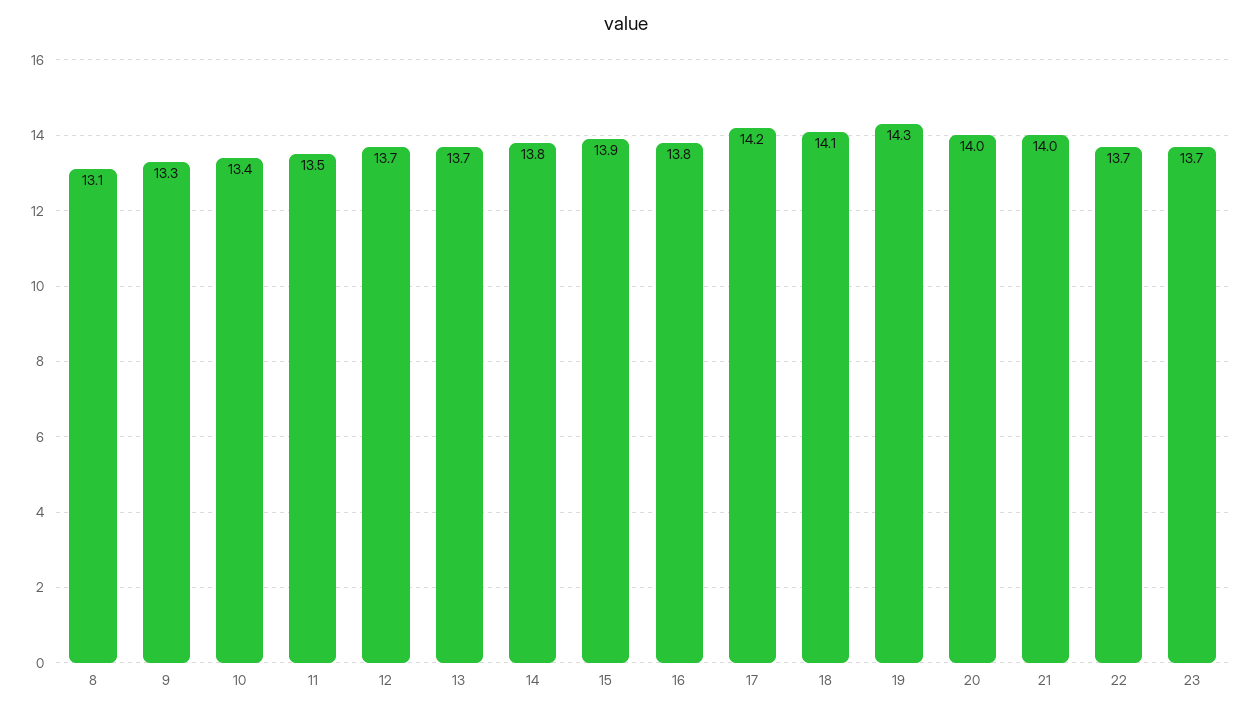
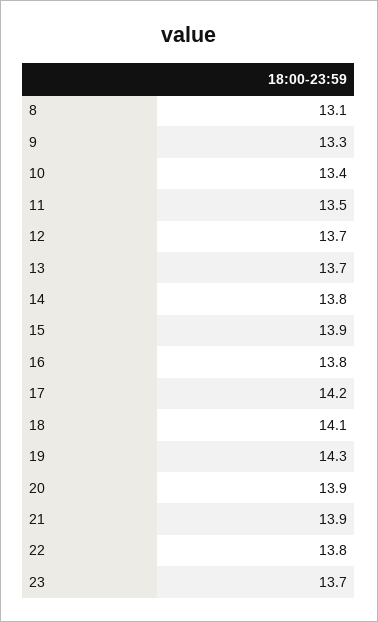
  {
    "8": 13.1,
    "9": 13.3,
    "10": 13.4,
    "11": 13.5,
    "12": 13.7,
    "13": 13.7,
    "14": 13.8,
    "15": 13.9,
    "16": 13.8,
    "17": 14.2,
    "18": 14.1,
    "19": 14.3,
-   "20": 14,
+   "20": 13.9,
-   "21": 14,
+   "21": 13.9,
-   "22": 13.7,
+   "22": 13.8,
    "23": 13.7
  }

